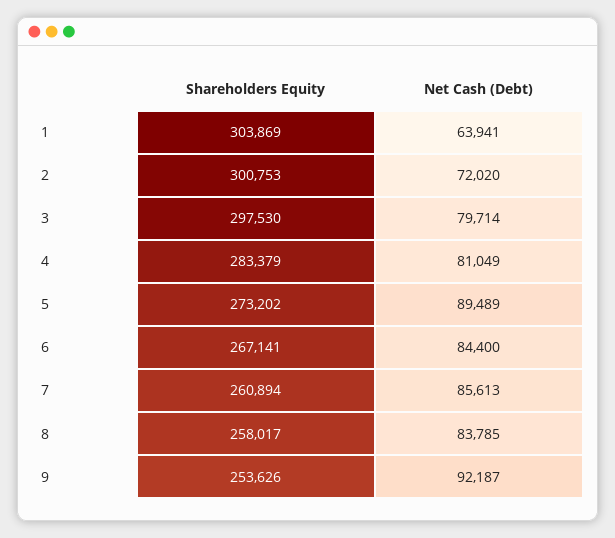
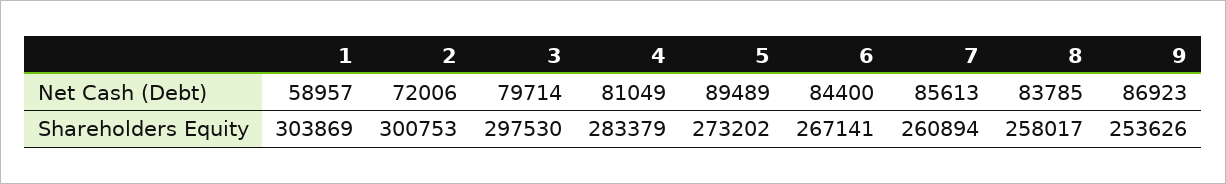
  {
    "Shareholders Equity": {
      "1": 303869,
      "2": 300753,
      "3": 297530,
      "4": 283379,
      "5": 273202,
      "6": 267141,
      "7": 260894,
      "8": 258017,
      "9": 253626
    },
    "Net Cash (Debt)": {
-     "1": 63941,
+     "1": 58957,
-     "2": 72020,
+     "2": 72006,
      "3": 79714,
      "4": 81049,
      "5": 89489,
      "6": 84400,
      "7": 85613,
      "8": 83785,
-     "9": 92187
+     "9": 86923
    }
  }

